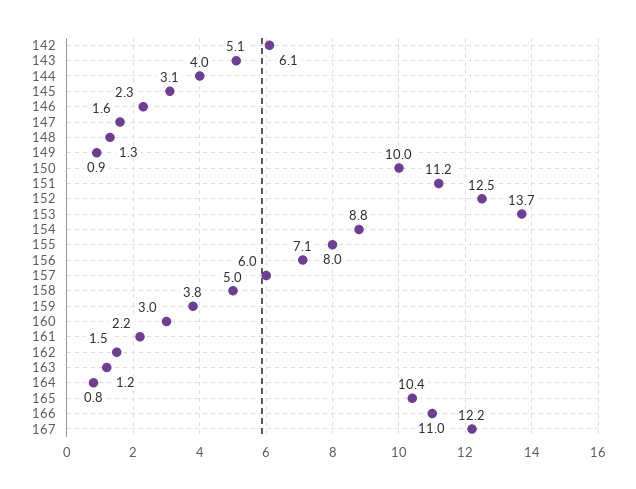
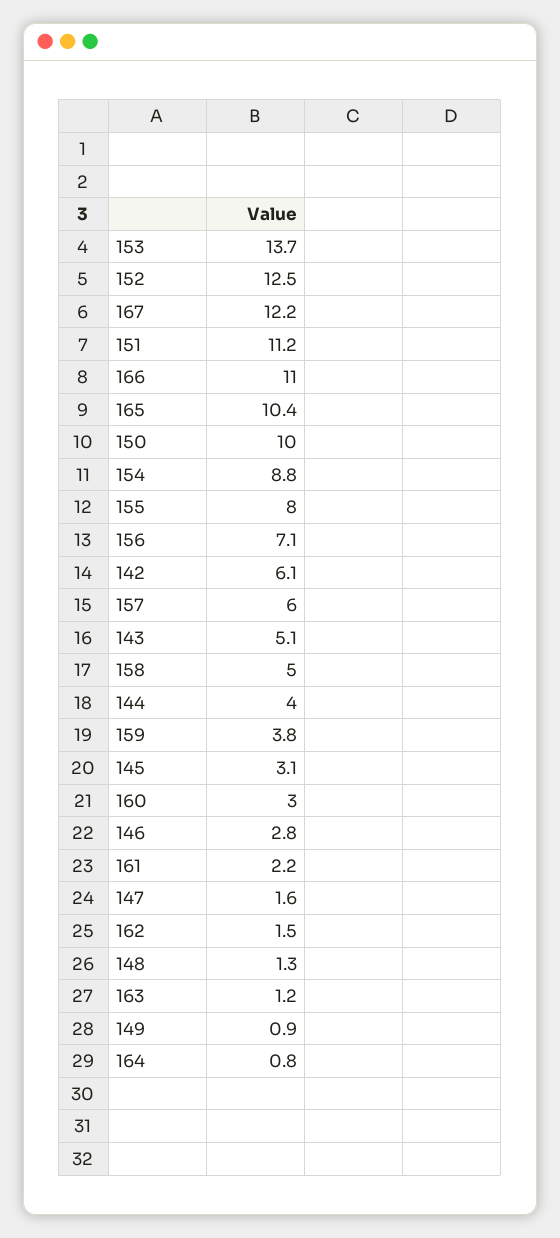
  {
    "142": 6.1,
    "143": 5.1,
    "144": 4,
    "145": 3.1,
-   "146": 2.3,
+   "146": 2.8,
    "147": 1.6,
    "148": 1.3,
    "149": 0.9,
    "150": 10,
    "151": 11.2,
    "152": 12.5,
    "153": 13.7,
    "154": 8.8,
    "155": 8,
    "156": 7.1,
    "157": 6,
    "158": 5,
    "159": 3.8,
    "160": 3,
    "161": 2.2,
    "162": 1.5,
    "163": 1.2,
    "164": 0.8,
    "165": 10.4,
    "166": 11,
    "167": 12.2
  }

